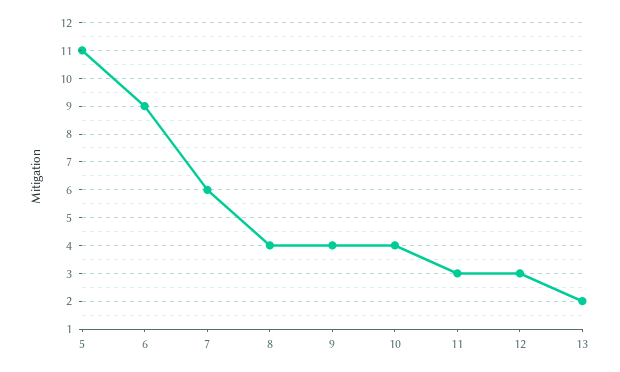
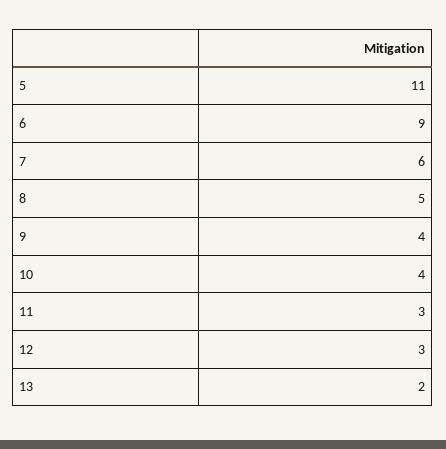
  {
    "5": 11,
    "6": 9,
    "7": 6,
-   "8": 4,
+   "8": 5,
    "9": 4,
    "10": 4,
    "11": 3,
    "12": 3,
    "13": 2
  }

